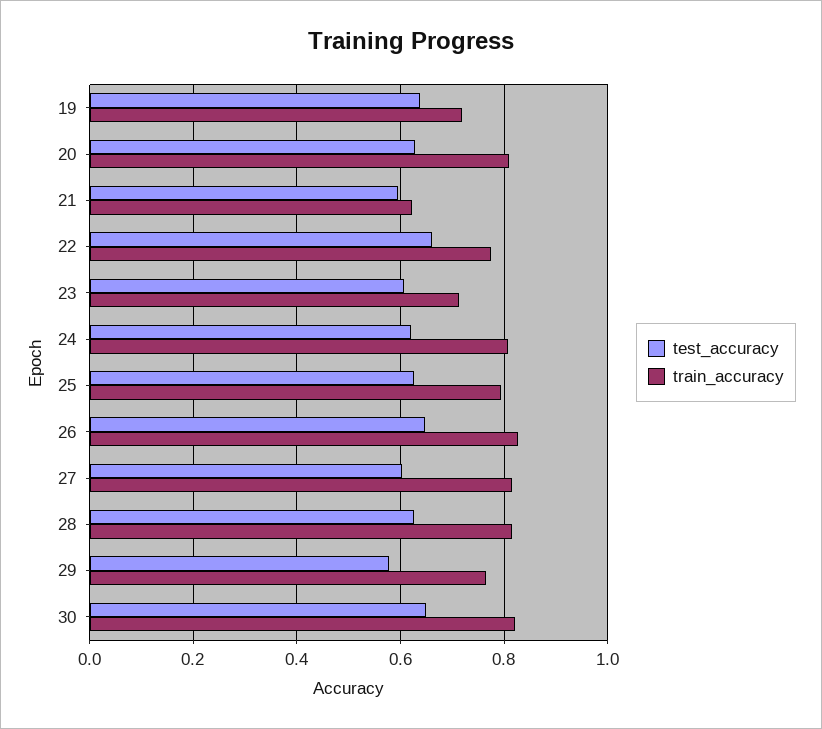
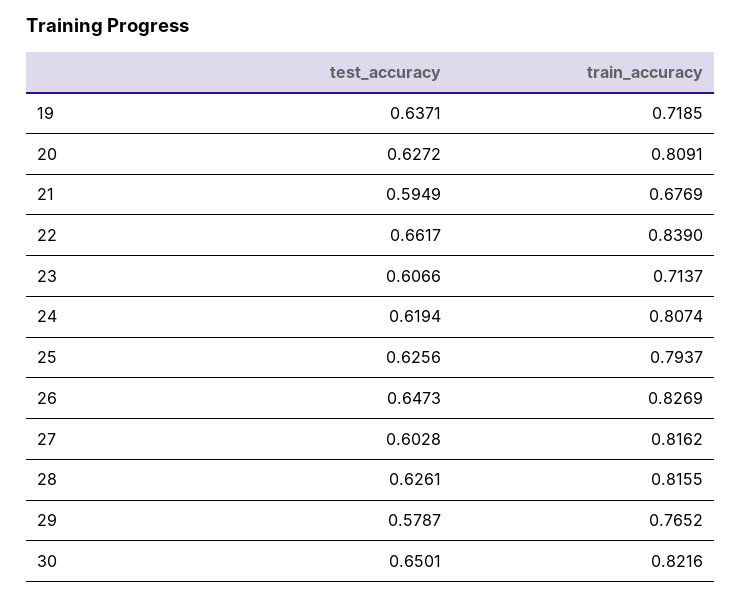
  {
    "test_accuracy": {
      "19": 0.6371,
      "20": 0.6272,
      "21": 0.5949,
      "22": 0.6617,
      "23": 0.6066,
      "24": 0.6194,
      "25": 0.6256,
      "26": 0.6473,
      "27": 0.6028,
      "28": 0.6261,
      "29": 0.5787,
      "30": 0.6501
    },
    "train_accuracy": {
      "19": 0.7185,
      "20": 0.8091,
-     "21": 0.62,
+     "21": 0.6769,
-     "22": 0.78,
+     "22": 0.839,
      "23": 0.7137,
      "24": 0.8074,
      "25": 0.7937,
      "26": 0.8269,
      "27": 0.8162,
      "28": 0.8155,
      "29": 0.7652,
      "30": 0.8216
    }
  }

